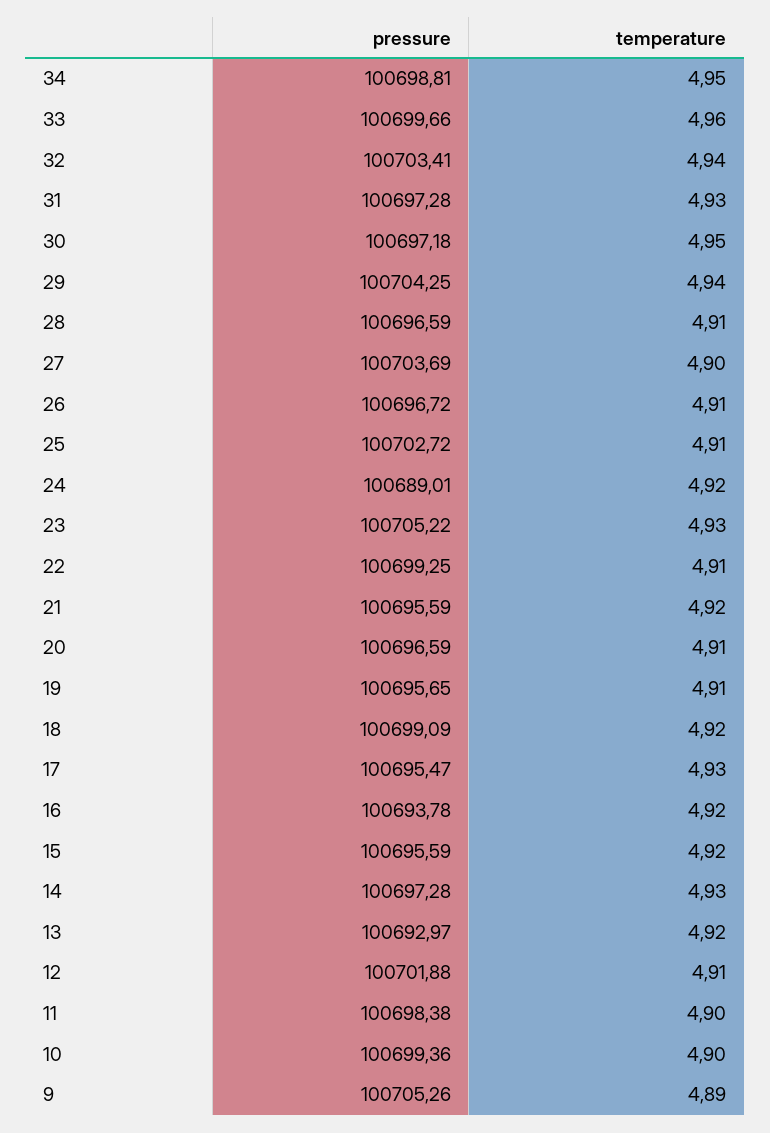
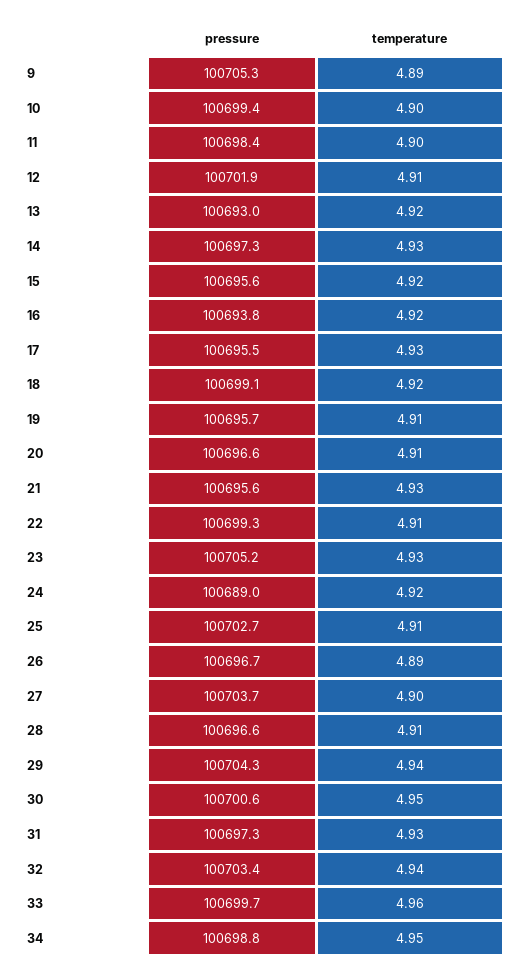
  {
    "pressure": {
      "34": 100698.81,
      "33": 100699.66,
      "32": 100703.41,
      "31": 100697.28,
-     "30": 100697.18,
+     "30": 100700.6,
      "29": 100704.25,
      "28": 100696.59,
      "27": 100703.69,
      "26": 100696.72,
      "25": 100702.72,
      "24": 100689.01,
      "23": 100705.22,
      "22": 100699.25,
      "21": 100695.59,
      "20": 100696.59,
      "19": 100695.65,
      "18": 100699.09,
      "17": 100695.47,
      "16": 100693.78,
      "15": 100695.59,
      "14": 100697.28,
      "13": 100692.97,
      "12": 100701.88,
      "11": 100698.38,
      "10": 100699.36,
      "9": 100705.26
    },
    "temperature": {
      "34": 4.95,
      "33": 4.96,
      "32": 4.94,
      "31": 4.93,
      "30": 4.95,
      "29": 4.94,
      "28": 4.91,
      "27": 4.9,
-     "26": 4.91,
+     "26": 4.89,
      "25": 4.91,
      "24": 4.92,
      "23": 4.93,
      "22": 4.91,
-     "21": 4.92,
+     "21": 4.93,
      "20": 4.91,
      "19": 4.91,
      "18": 4.92,
      "17": 4.93,
      "16": 4.92,
      "15": 4.92,
      "14": 4.93,
      "13": 4.92,
      "12": 4.91,
      "11": 4.9,
      "10": 4.9,
      "9": 4.89
    }
  }

